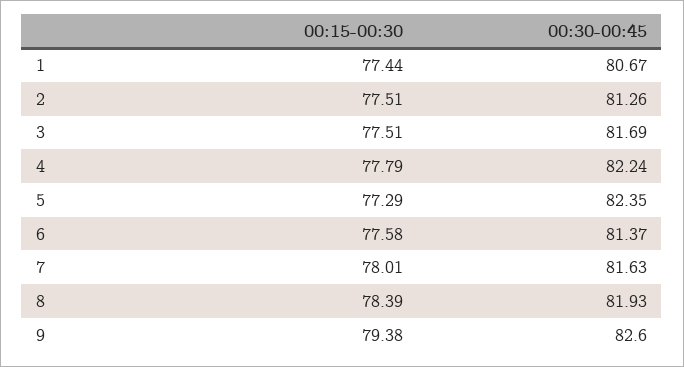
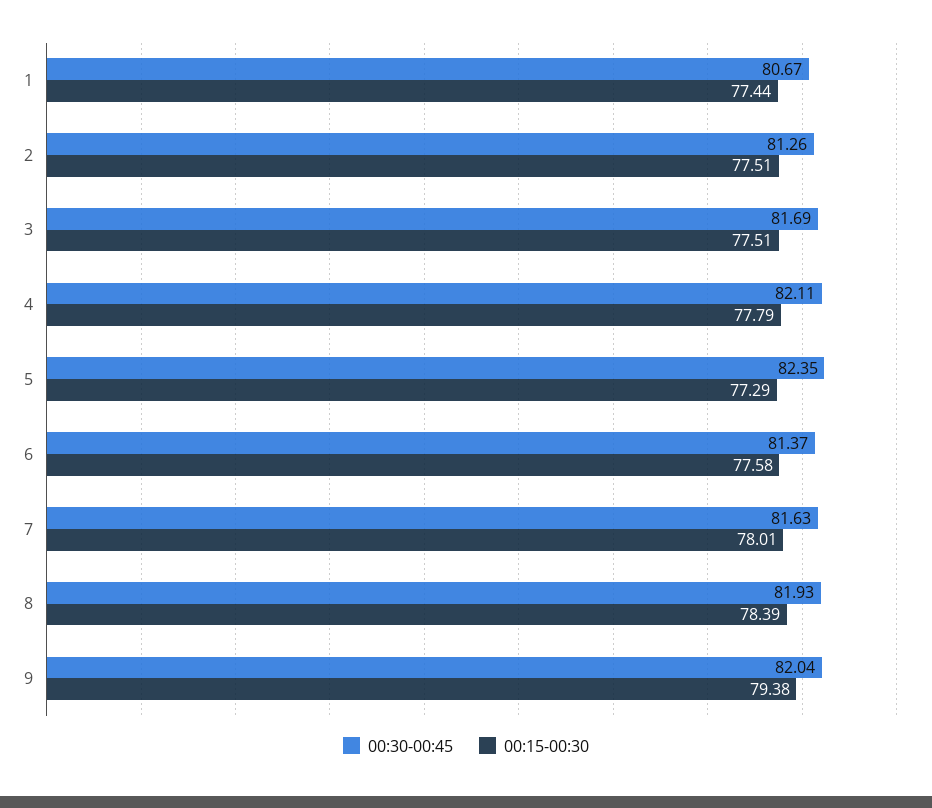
  {
    "00:15-00:30": {
      "1": 77.44,
      "2": 77.51,
      "3": 77.51,
      "4": 77.79,
      "5": 77.29,
      "6": 77.58,
      "7": 78.01,
      "8": 78.39,
      "9": 79.38
    },
    "00:30-00:45": {
      "1": 80.67,
      "2": 81.26,
      "3": 81.69,
-     "4": 82.24,
+     "4": 82.11,
      "5": 82.35,
      "6": 81.37,
      "7": 81.63,
      "8": 81.93,
-     "9": 82.6
+     "9": 82.04
    }
  }

